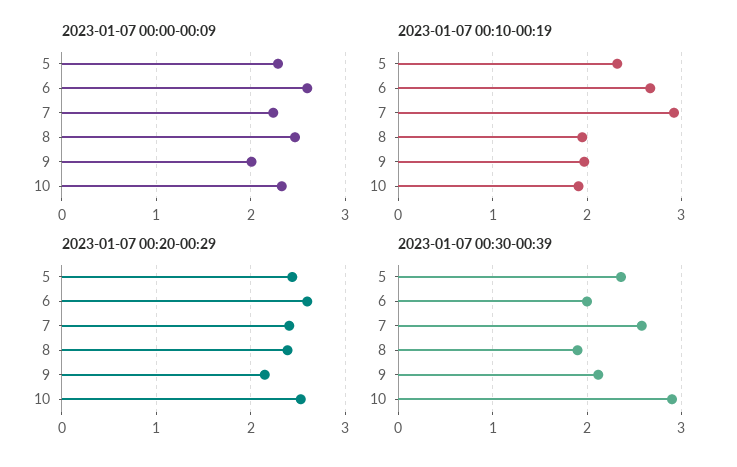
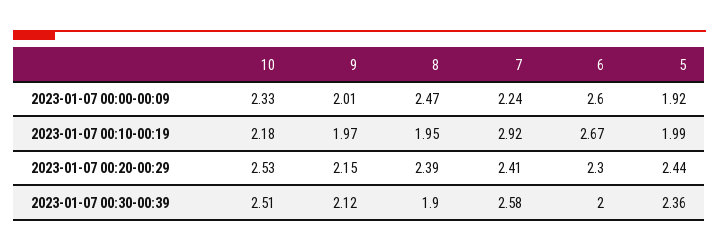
  {
    "2023-01-07 00:00-00:09": {
-     "5": 2.3,
+     "5": 1.92,
      "6": 2.6,
      "7": 2.24,
      "8": 2.47,
      "9": 2.01,
      "10": 2.33
    },
    "2023-01-07 00:10-00:19": {
-     "5": 2.3,
+     "5": 1.99,
      "6": 2.67,
      "7": 2.92,
      "8": 1.95,
      "9": 1.97,
-     "10": 1.9
+     "10": 2.18
    },
    "2023-01-07 00:20-00:29": {
      "5": 2.44,
-     "6": 2.6,
+     "6": 2.3,
      "7": 2.41,
      "8": 2.39,
      "9": 2.15,
      "10": 2.53
    },
    "2023-01-07 00:30-00:39": {
      "5": 2.36,
      "6": 2,
      "7": 2.58,
      "8": 1.9,
      "9": 2.12,
-     "10": 2.9
+     "10": 2.51
    }
  }

